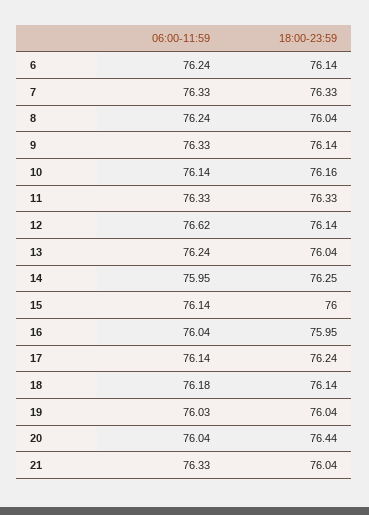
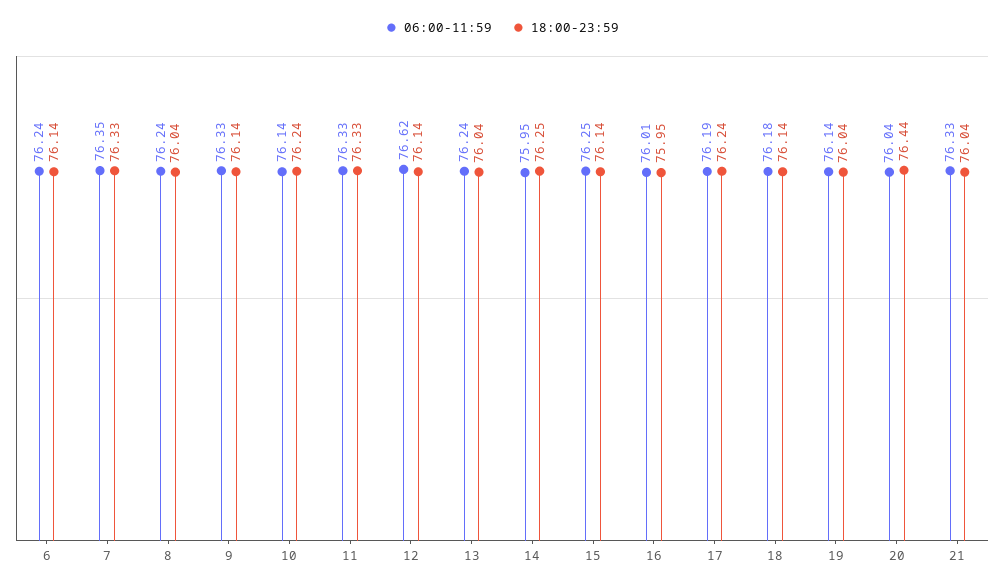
  {
    "06:00-11:59": {
      "6": 76.24,
-     "7": 76.33,
+     "7": 76.35,
      "8": 76.24,
      "9": 76.33,
      "10": 76.14,
      "11": 76.33,
      "12": 76.62,
      "13": 76.24,
      "14": 75.95,
-     "15": 76.14,
+     "15": 76.25,
-     "16": 76.04,
+     "16": 76.01,
-     "17": 76.14,
+     "17": 76.19,
      "18": 76.18,
-     "19": 76.03,
+     "19": 76.14,
      "20": 76.04,
      "21": 76.33
    },
    "18:00-23:59": {
      "6": 76.14,
      "7": 76.33,
      "8": 76.04,
      "9": 76.14,
-     "10": 76.16,
+     "10": 76.24,
      "11": 76.33,
      "12": 76.14,
      "13": 76.04,
      "14": 76.25,
-     "15": 76,
+     "15": 76.14,
      "16": 75.95,
      "17": 76.24,
      "18": 76.14,
      "19": 76.04,
      "20": 76.44,
      "21": 76.04
    }
  }

